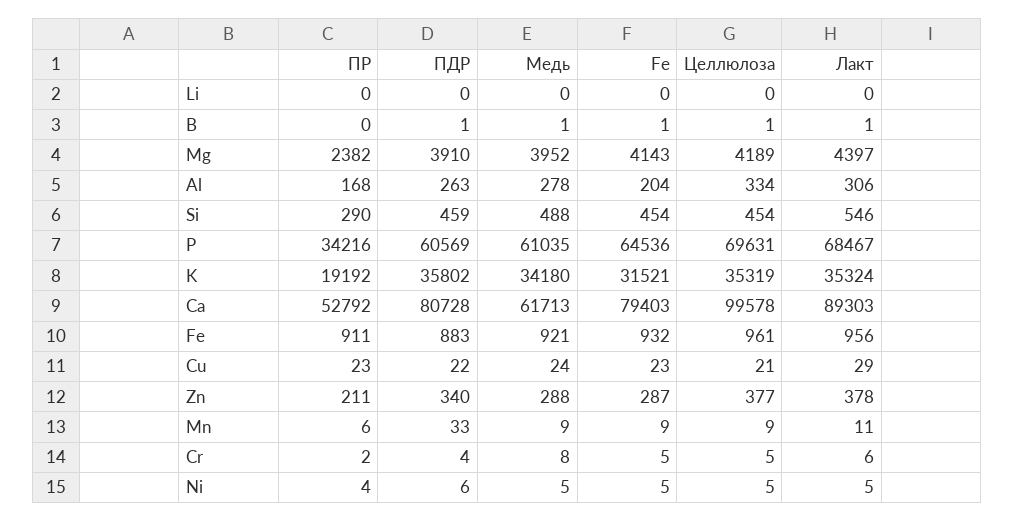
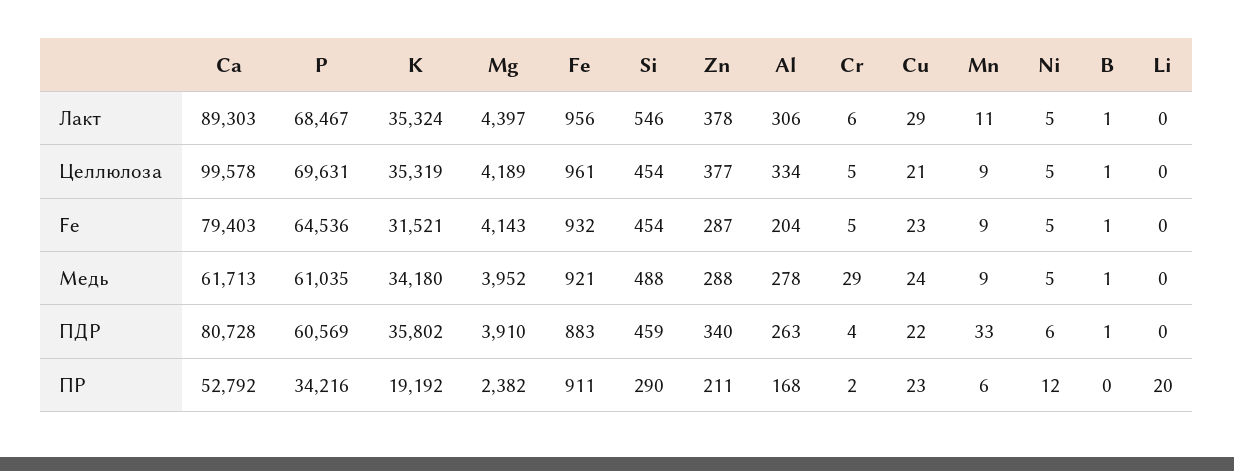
  {
    "ПР": {
-     "Li": 0,
+     "Li": 20,
      "B": 0,
      "Mg": 2382,
      "Al": 168,
      "Si": 290,
      "P": 34216,
      "K": 19192,
      "Ca": 52792,
      "Fe": 911,
      "Cu": 23,
      "Zn": 211,
      "Mn": 6,
      "Cr": 2,
-     "Ni": 4
+     "Ni": 12
    },
    "ПДР": {
      "Li": 0,
      "B": 1,
      "Mg": 3910,
      "Al": 263,
      "Si": 459,
      "P": 60569,
      "K": 35802,
      "Ca": 80728,
      "Fe": 883,
      "Cu": 22,
      "Zn": 340,
      "Mn": 33,
      "Cr": 4,
      "Ni": 6
    },
    "Медь": {
      "Li": 0,
      "B": 1,
      "Mg": 3952,
      "Al": 278,
      "Si": 488,
      "P": 61035,
      "K": 34180,
      "Ca": 61713,
      "Fe": 921,
      "Cu": 24,
      "Zn": 288,
      "Mn": 9,
-     "Cr": 8,
+     "Cr": 29,
      "Ni": 5
    },
    "Fe": {
      "Li": 0,
      "B": 1,
      "Mg": 4143,
      "Al": 204,
      "Si": 454,
      "P": 64536,
      "K": 31521,
      "Ca": 79403,
      "Fe": 932,
      "Cu": 23,
      "Zn": 287,
      "Mn": 9,
      "Cr": 5,
      "Ni": 5
    },
    "Целлюлоза": {
      "Li": 0,
      "B": 1,
      "Mg": 4189,
      "Al": 334,
      "Si": 454,
      "P": 69631,
      "K": 35319,
      "Ca": 99578,
      "Fe": 961,
      "Cu": 21,
      "Zn": 377,
      "Mn": 9,
      "Cr": 5,
      "Ni": 5
    },
    "Лакт": {
      "Li": 0,
      "B": 1,
      "Mg": 4397,
      "Al": 306,
      "Si": 546,
      "P": 68467,
      "K": 35324,
      "Ca": 89303,
      "Fe": 956,
      "Cu": 29,
      "Zn": 378,
      "Mn": 11,
      "Cr": 6,
      "Ni": 5
    }
  }

